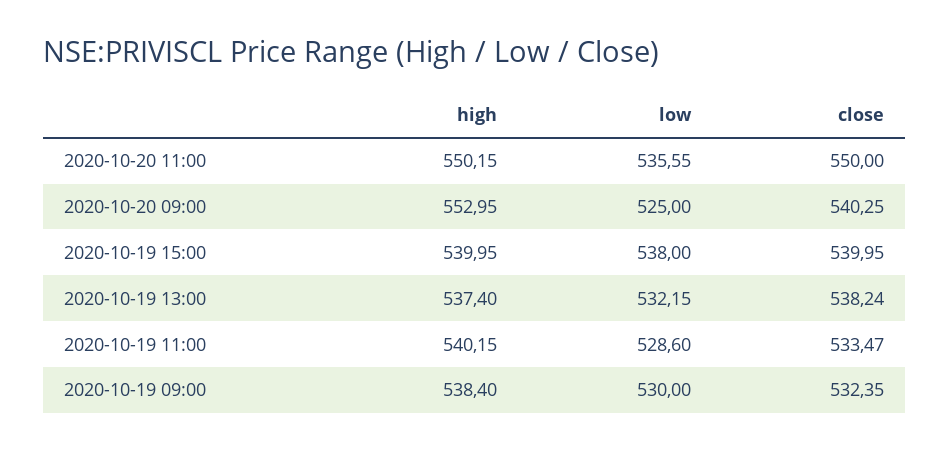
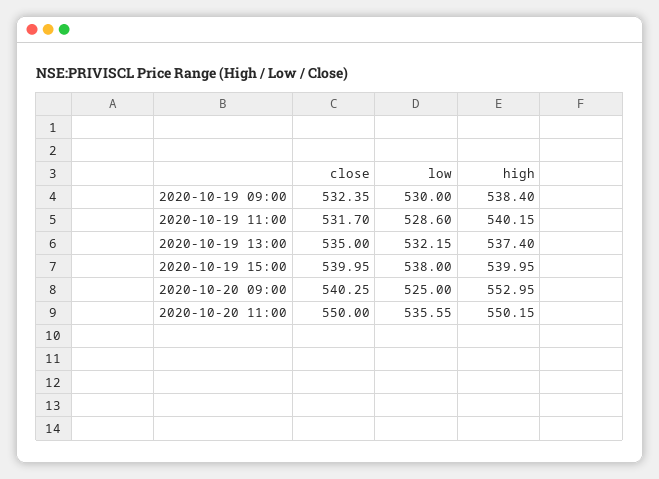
  {
    "high": {
      "2020-10-20 11:00": 550.15,
      "2020-10-20 09:00": 552.95,
      "2020-10-19 15:00": 539.95,
      "2020-10-19 13:00": 537.4,
      "2020-10-19 11:00": 540.15,
      "2020-10-19 09:00": 538.4
    },
    "low": {
      "2020-10-20 11:00": 535.55,
      "2020-10-20 09:00": 525,
      "2020-10-19 15:00": 538,
      "2020-10-19 13:00": 532.15,
      "2020-10-19 11:00": 528.6,
      "2020-10-19 09:00": 530
    },
    "close": {
      "2020-10-20 11:00": 550,
      "2020-10-20 09:00": 540.25,
      "2020-10-19 15:00": 539.95,
-     "2020-10-19 13:00": 538.24,
+     "2020-10-19 13:00": 535,
-     "2020-10-19 11:00": 533.47,
+     "2020-10-19 11:00": 531.7,
      "2020-10-19 09:00": 532.35
    }
  }

